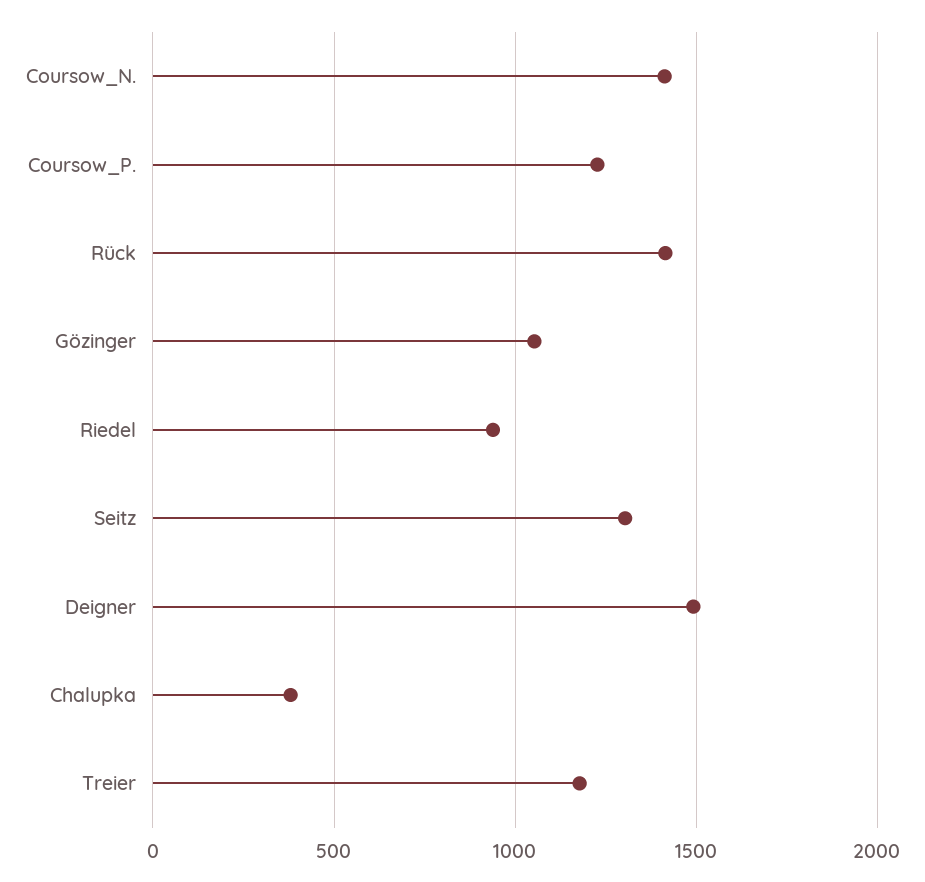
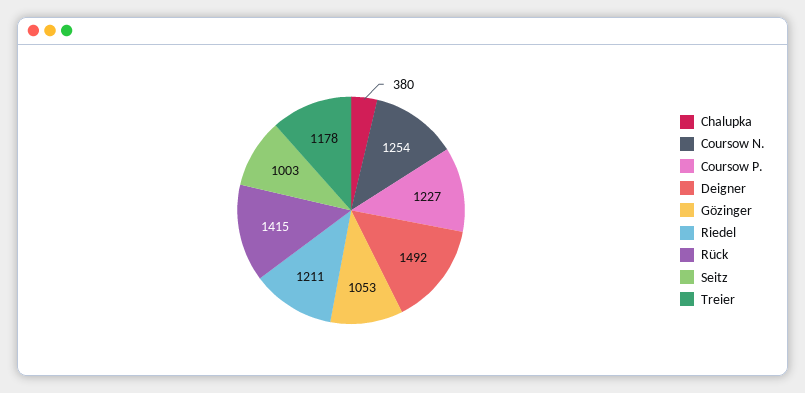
  {
-   "Coursow_N.": 1400,
+   "Coursow_N.": 1254,
    "Coursow_P.": 1227,
    "Rück": 1415,
    "Gözinger": 1053,
-   "Riedel": 950,
+   "Riedel": 1211,
-   "Seitz": 1300,
+   "Seitz": 1003,
    "Deigner": 1492,
    "Chalupka": 380,
    "Treier": 1178
  }

